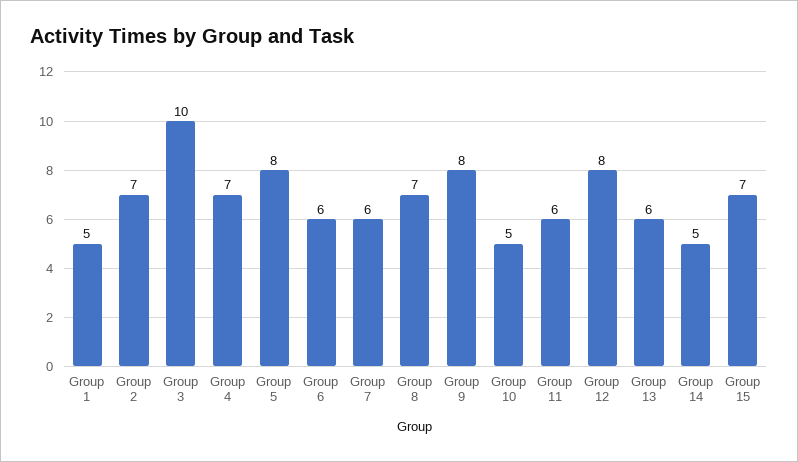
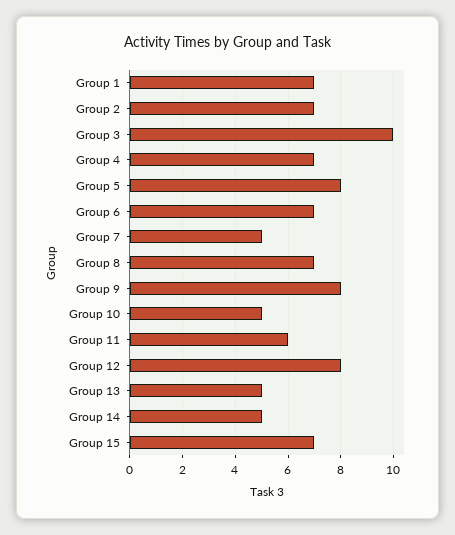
  {
-   "Group 1": 5,
+   "Group 1": 7,
    "Group 2": 7,
    "Group 3": 10,
    "Group 4": 7,
    "Group 5": 8,
-   "Group 6": 6,
+   "Group 6": 7,
-   "Group 7": 6,
+   "Group 7": 5,
    "Group 8": 7,
    "Group 9": 8,
    "Group 10": 5,
    "Group 11": 6,
    "Group 12": 8,
-   "Group 13": 6,
+   "Group 13": 5,
    "Group 14": 5,
    "Group 15": 7
  }

